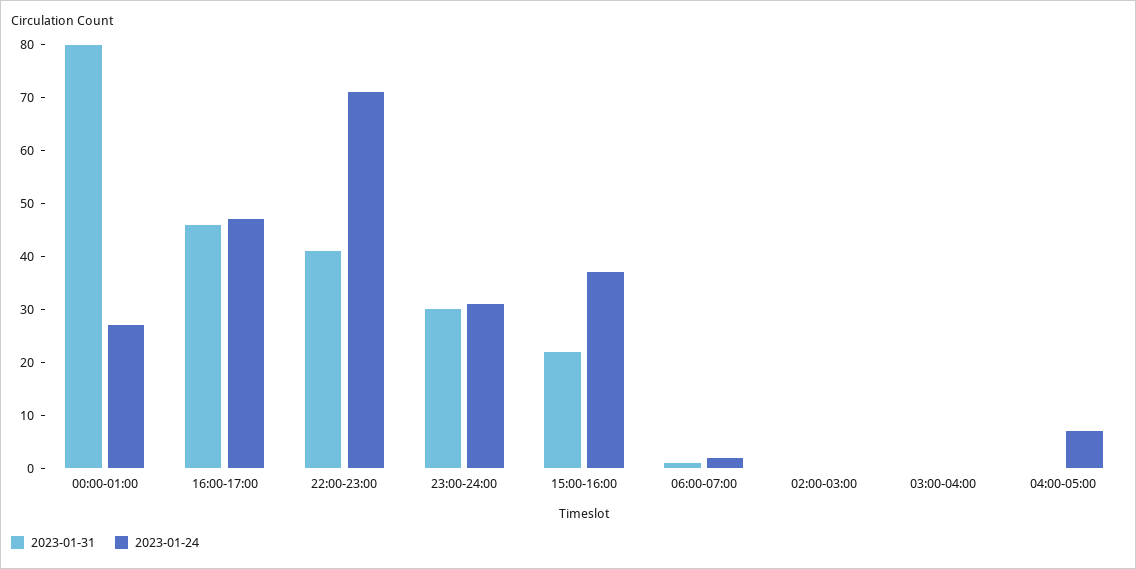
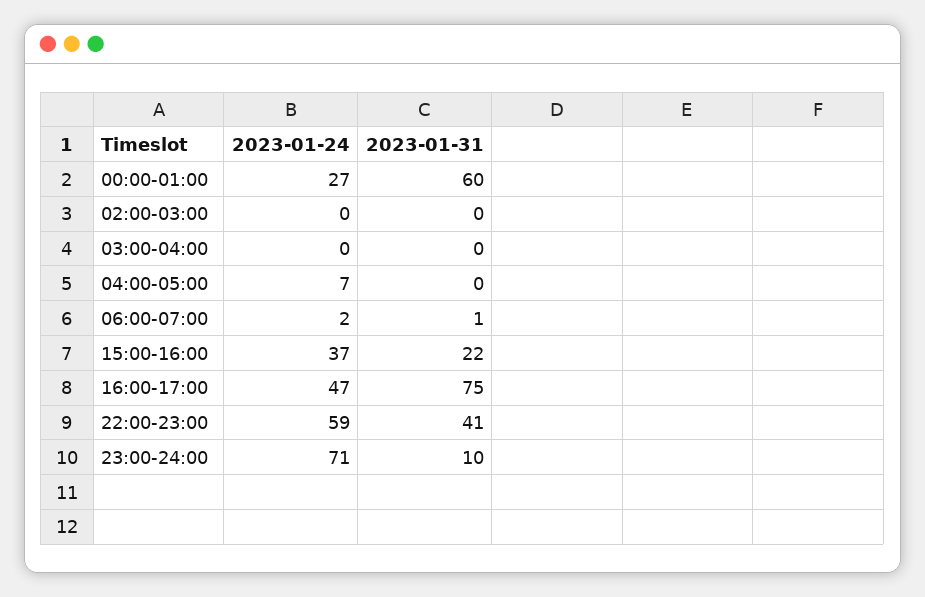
  {
    "2023-01-31": {
-     "00:00-01:00": 80,
+     "00:00-01:00": 60,
-     "16:00-17:00": 45,
+     "16:00-17:00": 75,
      "22:00-23:00": 41,
-     "23:00-24:00": 30,
+     "23:00-24:00": 10,
      "15:00-16:00": 22,
      "06:00-07:00": 1,
      "02:00-03:00": 0,
      "03:00-04:00": 0,
      "04:00-05:00": 0
    },
    "2023-01-24": {
      "00:00-01:00": 27,
      "16:00-17:00": 47,
-     "22:00-23:00": 70,
+     "22:00-23:00": 59,
-     "23:00-24:00": 30,
+     "23:00-24:00": 71,
      "15:00-16:00": 37,
      "06:00-07:00": 2,
      "02:00-03:00": 0,
      "03:00-04:00": 0,
      "04:00-05:00": 7
    }
  }

